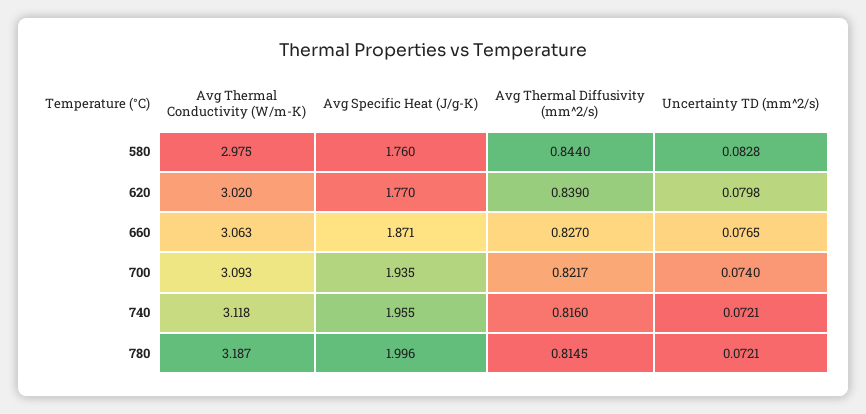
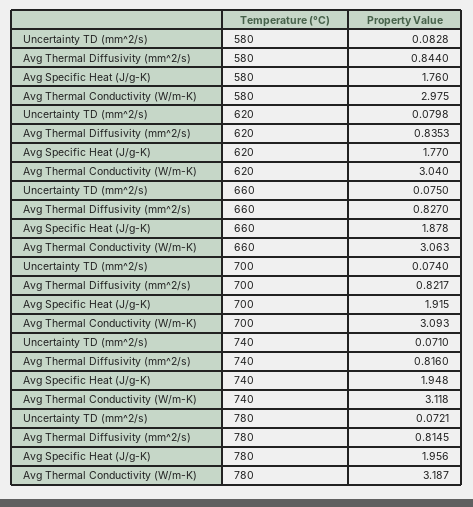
  {
    "Avg Thermal Conductivity (W/m-K)": {
      "580": 2.975,
-     "620": 3.02,
+     "620": 3.04,
      "660": 3.063,
      "700": 3.093,
      "740": 3.118,
      "780": 3.187
    },
    "Avg Specific Heat (J/g-K)": {
      "580": 1.76,
      "620": 1.77,
-     "660": 1.871,
+     "660": 1.878,
-     "700": 1.935,
+     "700": 1.915,
-     "740": 1.955,
+     "740": 1.948,
-     "780": 1.996
+     "780": 1.956
    },
    "Avg Thermal Diffusivity (mm^2/s)": {
      "580": 0.844,
-     "620": 0.839,
+     "620": 0.8353,
      "660": 0.827,
      "700": 0.8217,
      "740": 0.816,
      "780": 0.8145
    },
    "Uncertainty TD (mm^2/s)": {
      "580": 0.0828,
      "620": 0.0798,
-     "660": 0.0765,
+     "660": 0.075,
      "700": 0.074,
-     "740": 0.0721,
+     "740": 0.071,
      "780": 0.0721
    }
  }

